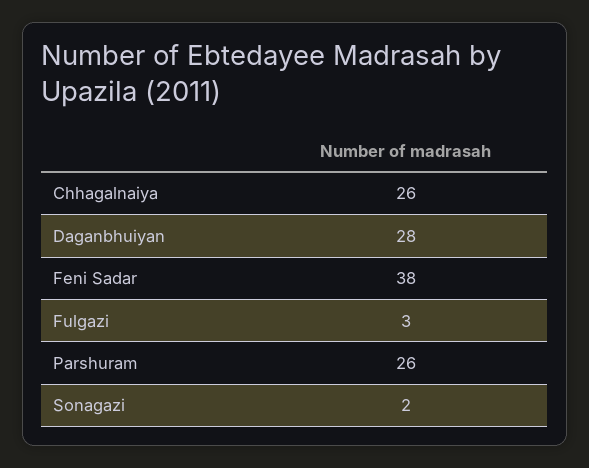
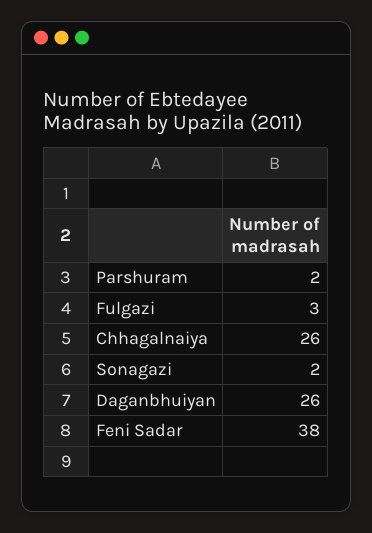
  {
    "Chhagalnaiya": 26,
-   "Daganbhuiyan": 28,
+   "Daganbhuiyan": 26,
    "Feni Sadar": 38,
    "Fulgazi": 3,
-   "Parshuram": 26,
+   "Parshuram": 2,
    "Sonagazi": 2
  }

